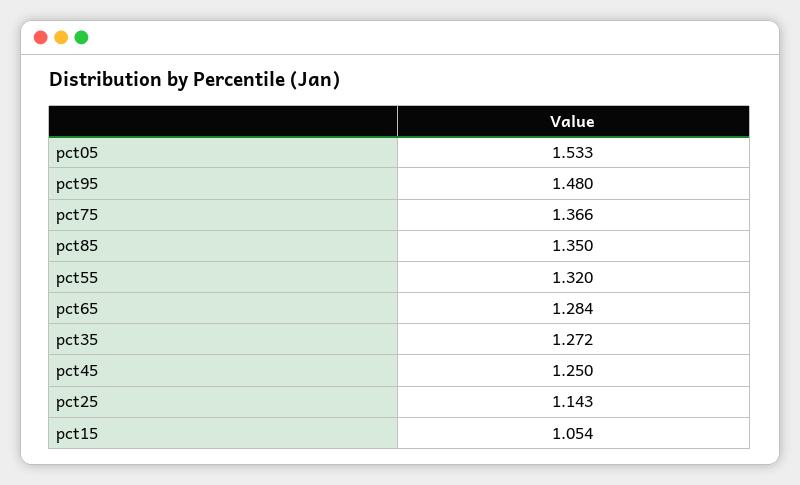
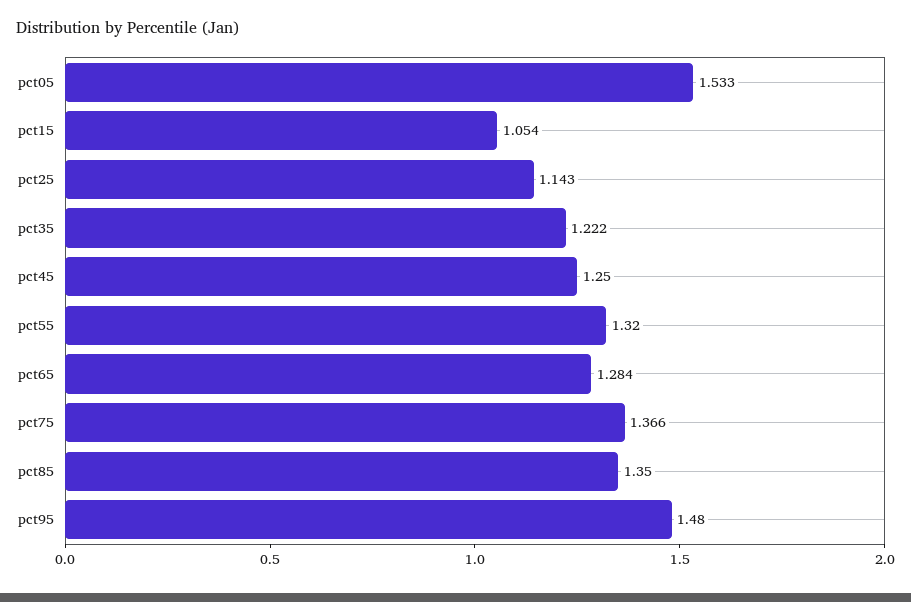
  {
    "pct05": 1.533,
    "pct95": 1.48,
    "pct75": 1.366,
    "pct85": 1.35,
    "pct55": 1.32,
    "pct65": 1.284,
-   "pct35": 1.272,
+   "pct35": 1.222,
    "pct45": 1.25,
    "pct25": 1.143,
    "pct15": 1.054
  }

